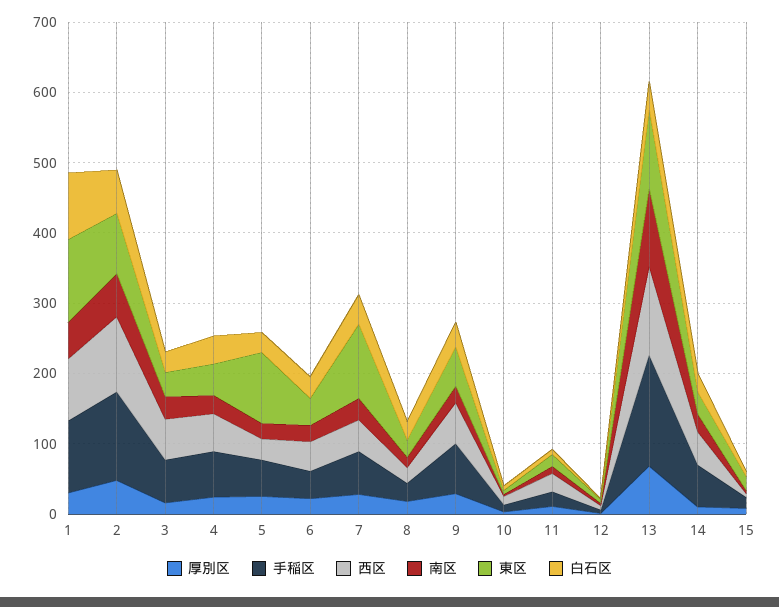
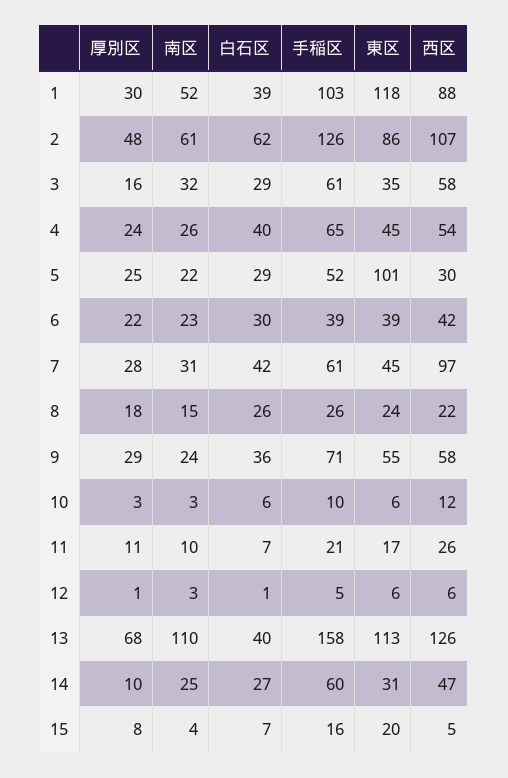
  {
    "厚別区": {
      "1": 30,
      "2": 48,
      "3": 16,
      "4": 24,
      "5": 25,
      "6": 22,
      "7": 28,
      "8": 18,
      "9": 29,
      "10": 3,
      "11": 11,
      "12": 1,
      "13": 68,
      "14": 10,
      "15": 8
    },
    "手稲区": {
      "1": 103,
      "2": 126,
      "3": 61,
      "4": 65,
      "5": 52,
      "6": 39,
      "7": 61,
      "8": 26,
      "9": 71,
      "10": 10,
      "11": 21,
      "12": 5,
      "13": 158,
      "14": 60,
      "15": 16
    },
    "西区": {
      "1": 88,
      "2": 107,
      "3": 58,
      "4": 54,
      "5": 30,
      "6": 42,
-     "7": 40,
+     "7": 97,
      "8": 22,
      "9": 58,
      "10": 12,
      "11": 26,
      "12": 6,
      "13": 126,
      "14": 47,
      "15": 5
    },
    "南区": {
      "1": 52,
      "2": 61,
      "3": 32,
      "4": 26,
      "5": 22,
      "6": 23,
      "7": 31,
      "8": 15,
      "9": 24,
      "10": 3,
      "11": 10,
      "12": 3,
      "13": 110,
      "14": 25,
      "15": 4
    },
    "東区": {
      "1": 118,
      "2": 86,
      "3": 35,
      "4": 45,
      "5": 101,
      "6": 39,
-     "7": 100,
+     "7": 45,
      "8": 24,
      "9": 55,
      "10": 6,
      "11": 17,
      "12": 6,
      "13": 113,
      "14": 31,
      "15": 20
    },
    "白石区": {
-     "1": 100,
+     "1": 39,
      "2": 62,
      "3": 29,
      "4": 40,
      "5": 29,
      "6": 30,
      "7": 42,
      "8": 26,
      "9": 36,
      "10": 6,
      "11": 7,
      "12": 1,
      "13": 40,
      "14": 27,
      "15": 7
    }
  }

